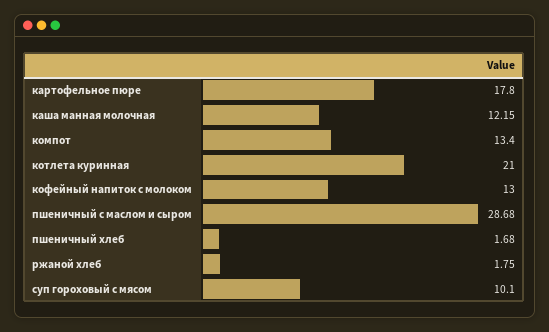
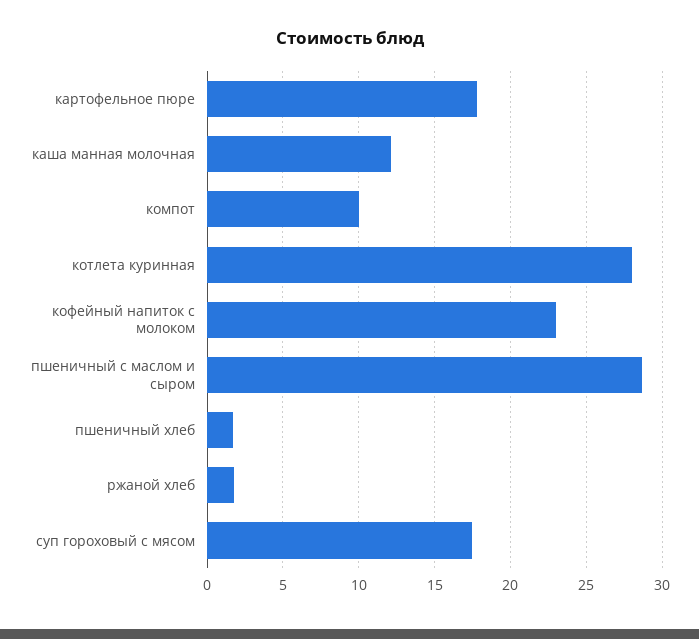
  {
    "картофельное пюре": 17.8,
    "каша манная молочная": 12.15,
-   "компот": 13.4,
+   "компот": 10,
-   "котлета куринная": 21,
+   "котлета куринная": 28,
-   "кофейный напиток с молоком": 13,
+   "кофейный напиток с молоком": 23,
    "пшеничный с маслом и сыром": 28.68,
    "пшеничный хлеб": 1.68,
    "ржаной хлеб": 1.75,
-   "суп гороховый с мясом": 10.1
+   "суп гороховый с мясом": 17.5
  }

